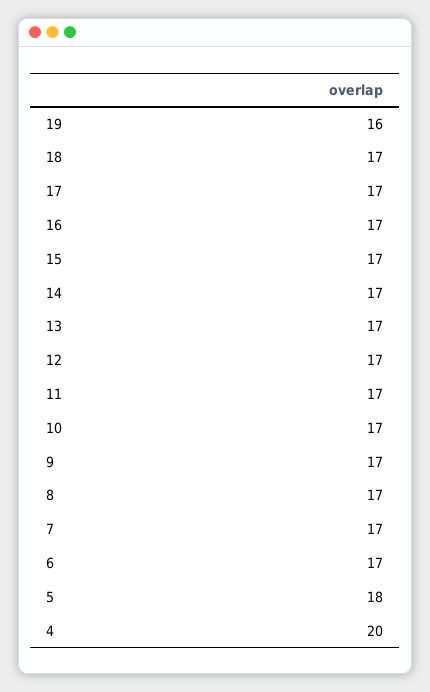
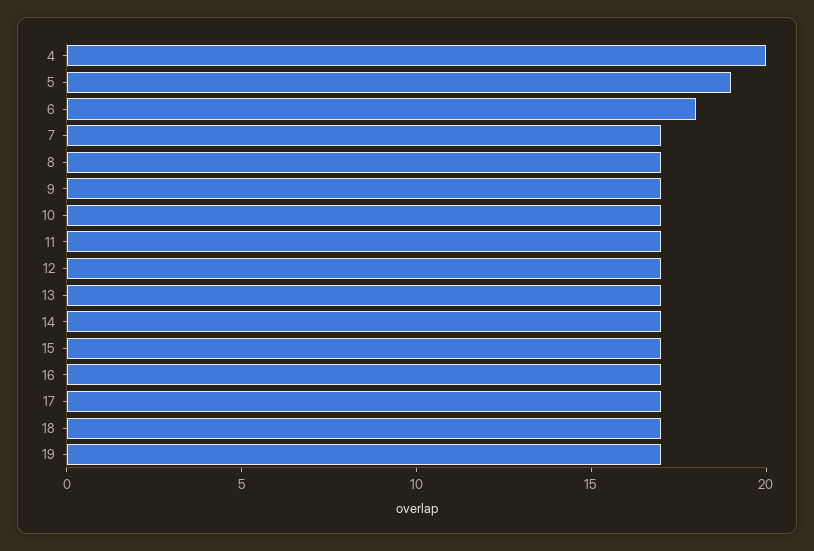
  {
-   "19": 16,
+   "19": 17,
    "18": 17,
    "17": 17,
    "16": 17,
    "15": 17,
    "14": 17,
    "13": 17,
    "12": 17,
    "11": 17,
    "10": 17,
    "9": 17,
    "8": 17,
    "7": 17,
-   "6": 17,
+   "6": 18,
-   "5": 18,
+   "5": 19,
    "4": 20
  }

